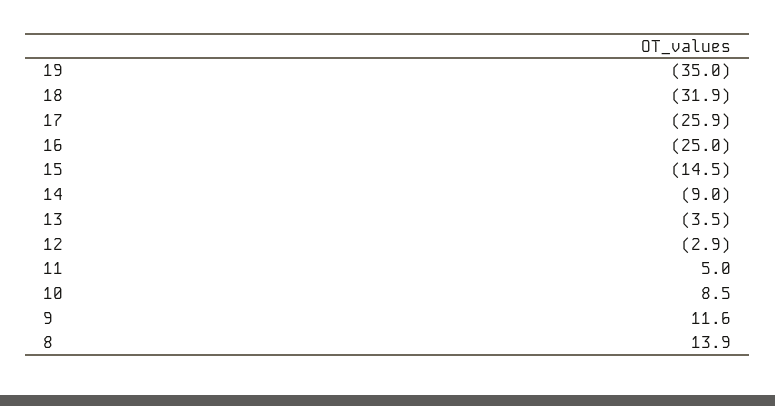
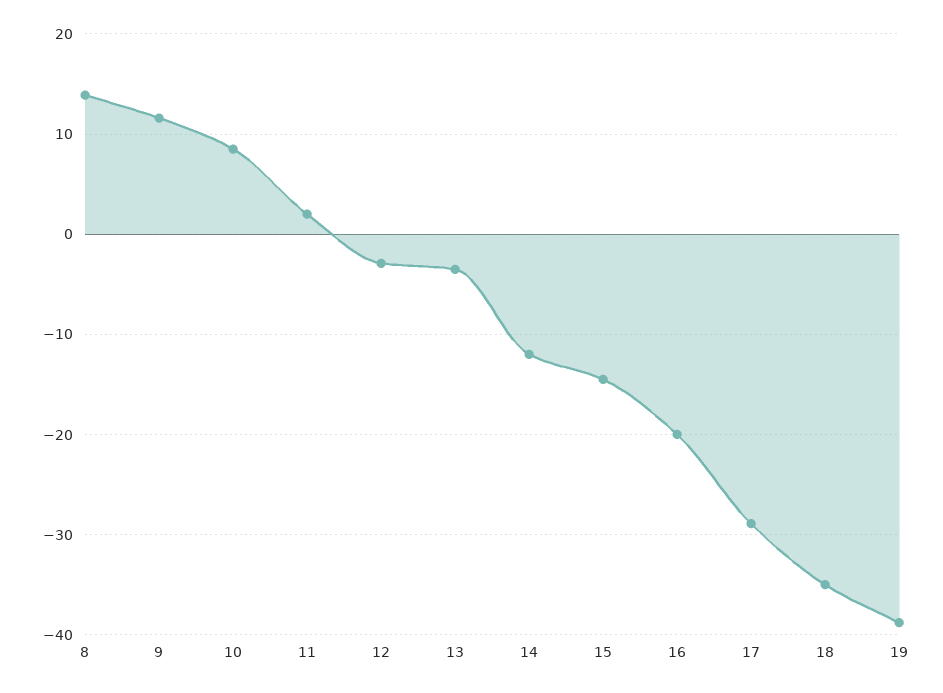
  {
-   "19": -35,
+   "19": -39,
-   "18": -31.9,
+   "18": -35,
-   "17": -25.9,
+   "17": -29,
-   "16": -25,
+   "16": -20,
    "15": -14.5,
-   "14": -9,
+   "14": -12,
    "13": -3.5,
    "12": -2.9,
-   "11": 5,
+   "11": 2,
    "10": 8.5,
    "9": 11.6,
    "8": 13.9
  }

